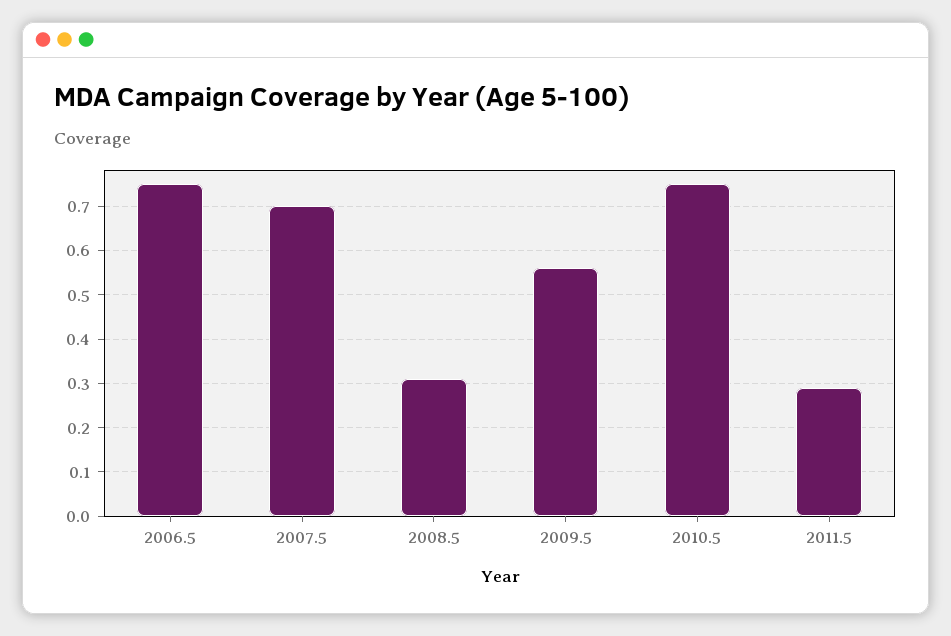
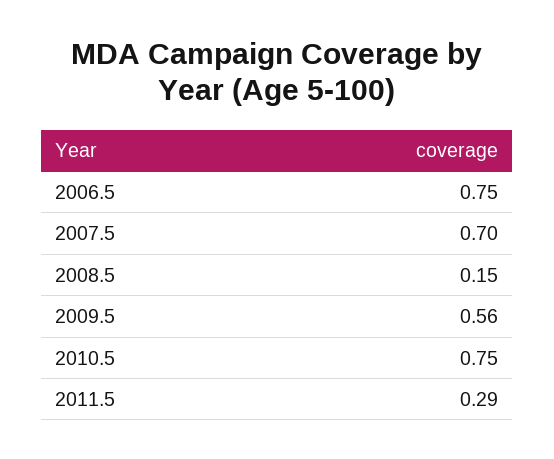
  {
    "2006.5": 0.75,
    "2007.5": 0.7,
-   "2008.5": 0.3,
+   "2008.5": 0.15,
    "2009.5": 0.56,
    "2010.5": 0.75,
    "2011.5": 0.29
  }

